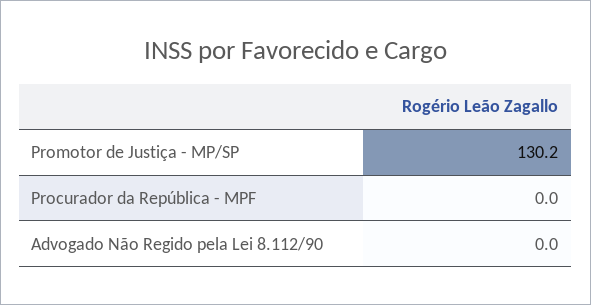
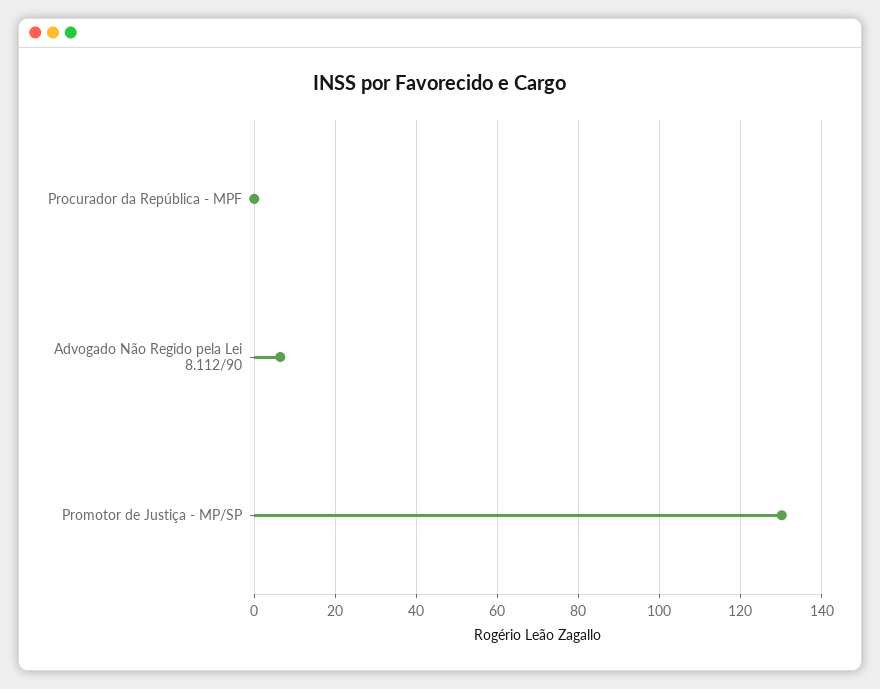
  {
    "Promotor de Justiça - MP/SP": 130.2,
    "Procurador da República - MPF": 0,
-   "Advogado Não Regido pela Lei 8.112/90": 0
+   "Advogado Não Regido pela Lei 8.112/90": 6
  }

